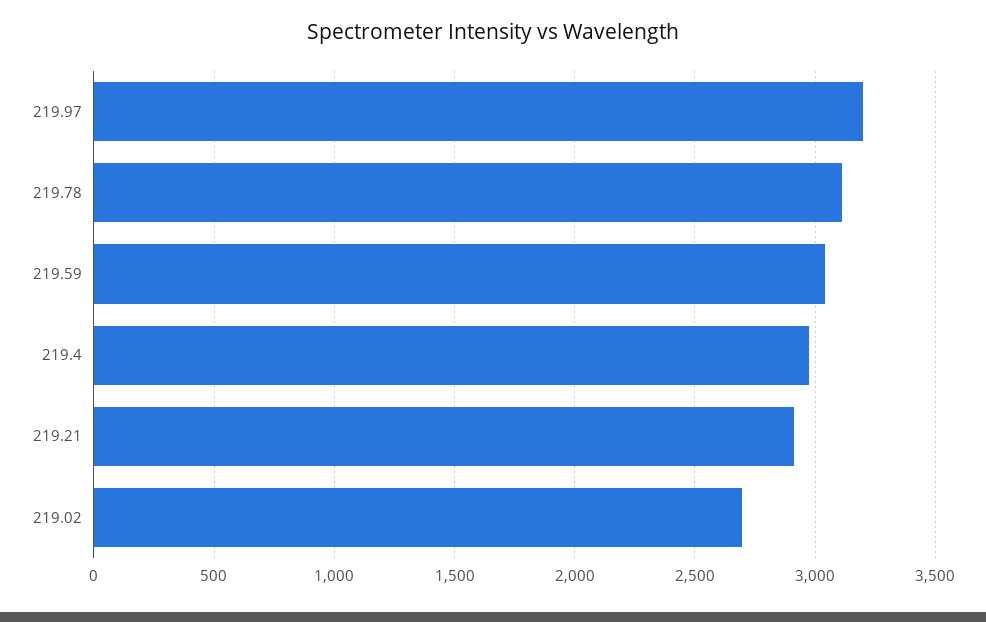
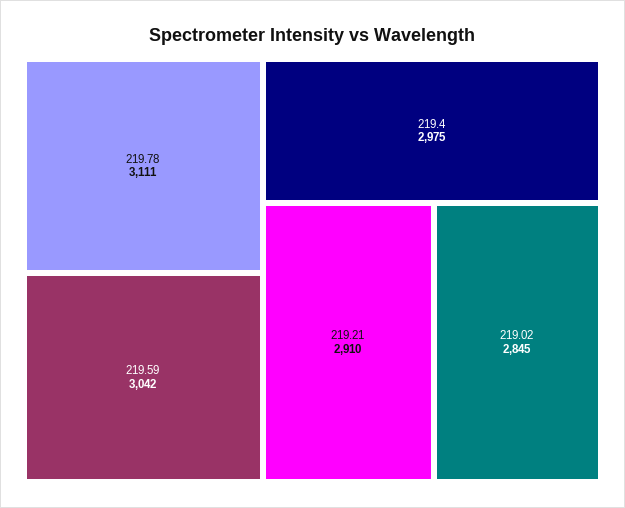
  {
-   "219.97": 3200,
    "219.78": 3111,
    "219.59": 3042,
    "219.4": 2975,
    "219.21": 2910,
-   "219.02": 2700
+   "219.02": 2845
  }

